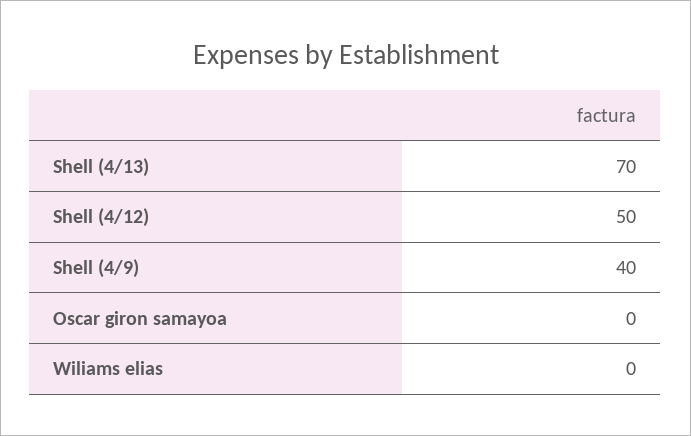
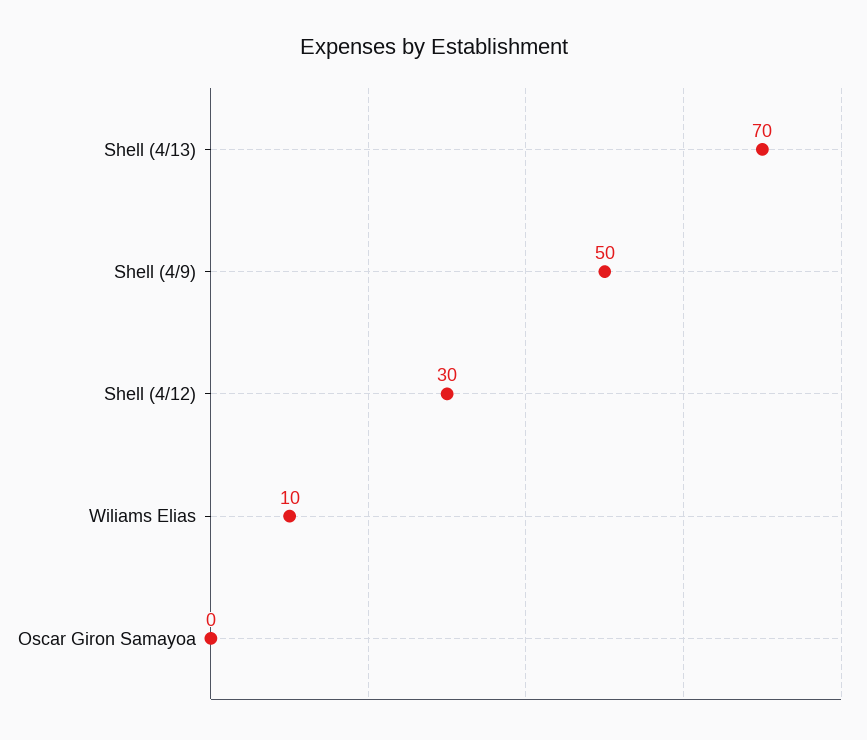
  {
    "Shell (4/13)": 70,
-   "Shell (4/12)": 50,
+   "Shell (4/12)": 30,
-   "Shell (4/9)": 40,
+   "Shell (4/9)": 50,
    "Oscar giron samayoa": 0,
-   "Wiliams elias": 0
+   "Wiliams elias": 10
  }

